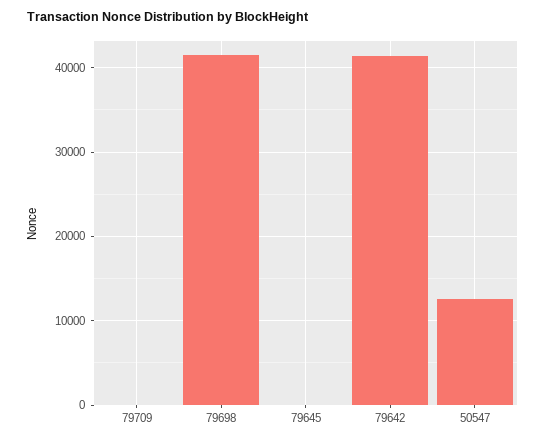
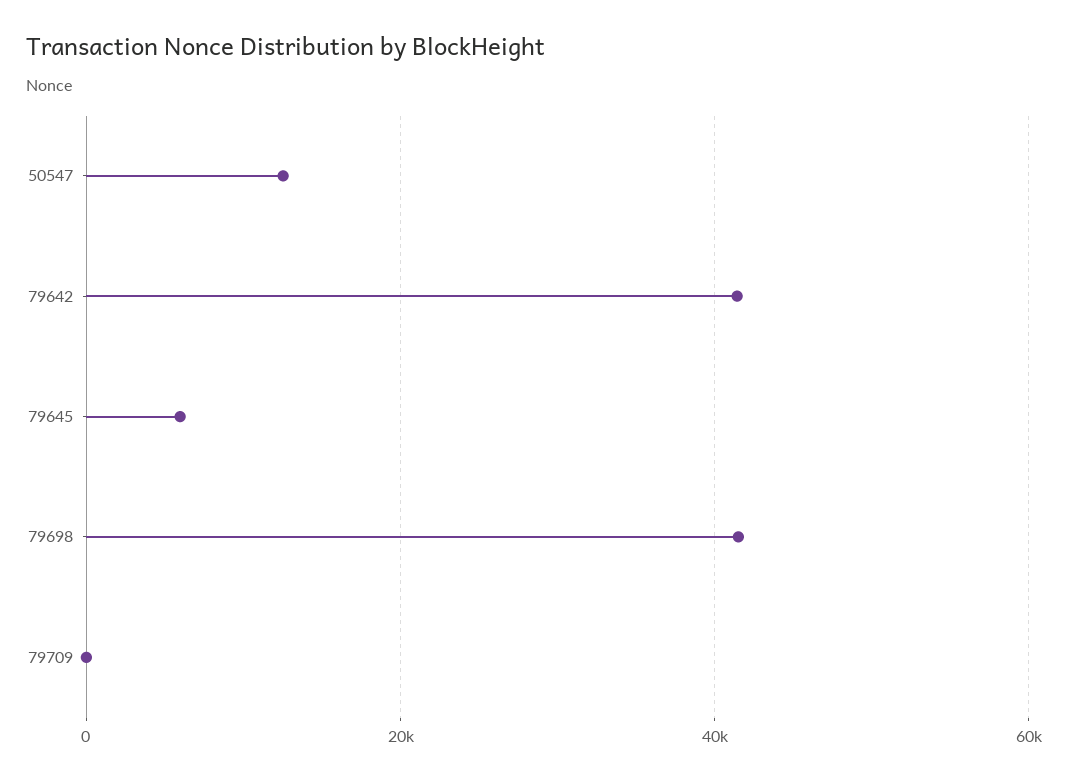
  {
    "79709": 0,
    "79698": 42000,
-   "79645": 0,
+   "79645": 6000,
    "79642": 41000,
    "50547": 13000
  }

